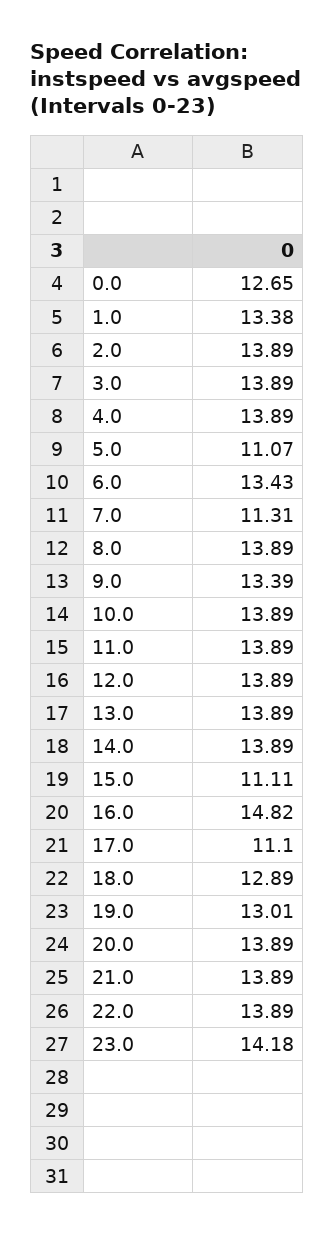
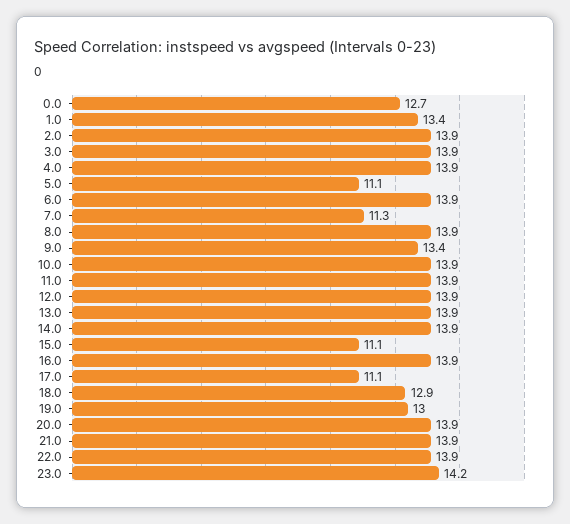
  {
    "0.0": 12.65,
    "1.0": 13.38,
    "2.0": 13.89,
    "3.0": 13.89,
    "4.0": 13.89,
    "5.0": 11.07,
-   "6.0": 13.43,
+   "6.0": 13.9,
    "7.0": 11.31,
    "8.0": 13.89,
    "9.0": 13.39,
    "10.0": 13.89,
    "11.0": 13.89,
    "12.0": 13.89,
    "13.0": 13.89,
    "14.0": 13.89,
    "15.0": 11.11,
-   "16.0": 14.82,
+   "16.0": 13.9,
    "17.0": 11.1,
    "18.0": 12.89,
    "19.0": 13.01,
    "20.0": 13.89,
    "21.0": 13.89,
    "22.0": 13.89,
    "23.0": 14.18
  }

